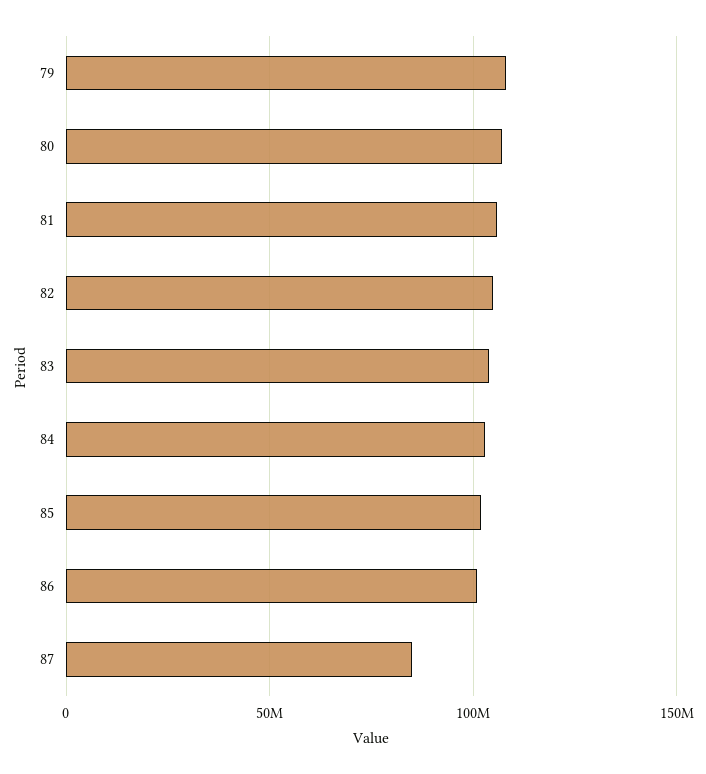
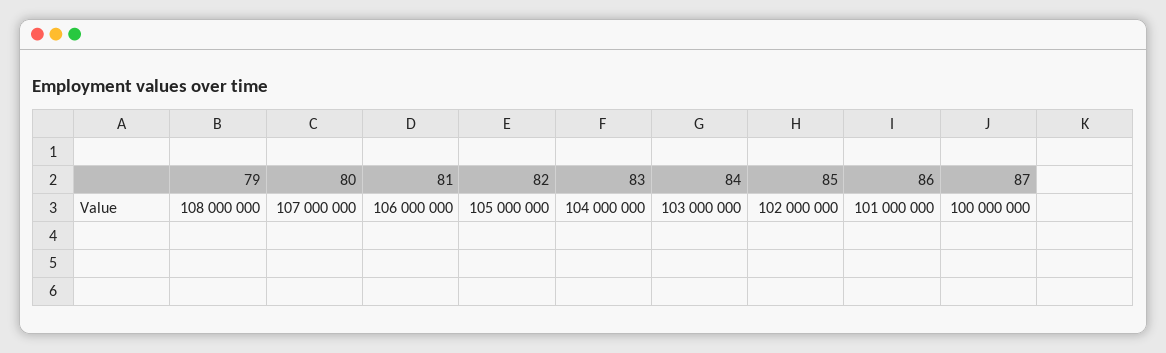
  {
    "79": 108000000,
    "80": 107000000,
    "81": 106000000,
    "82": 105000000,
    "83": 104000000,
    "84": 103000000,
    "85": 102000000,
    "86": 101000000,
-   "87": 85000000
+   "87": 100000000
  }

